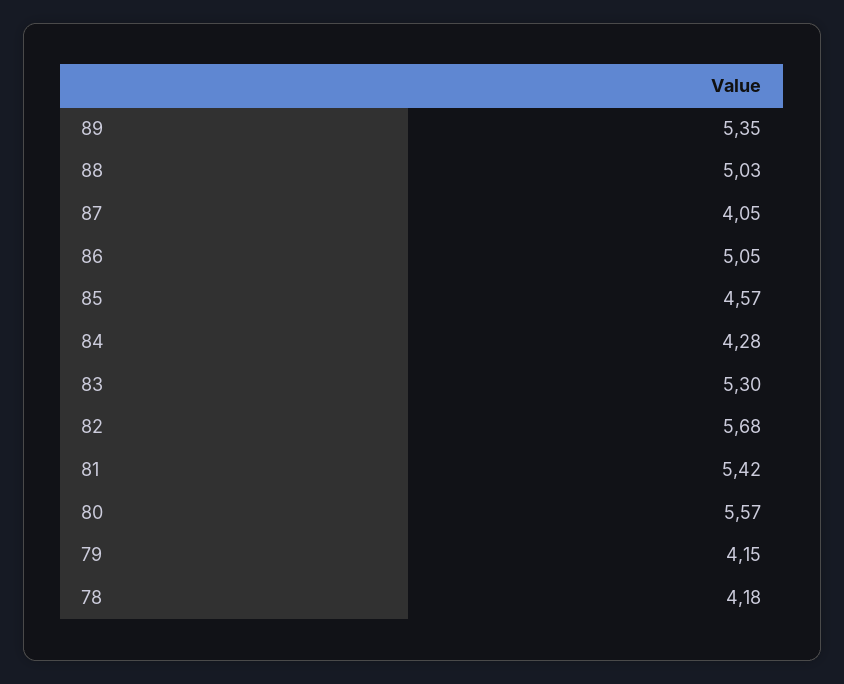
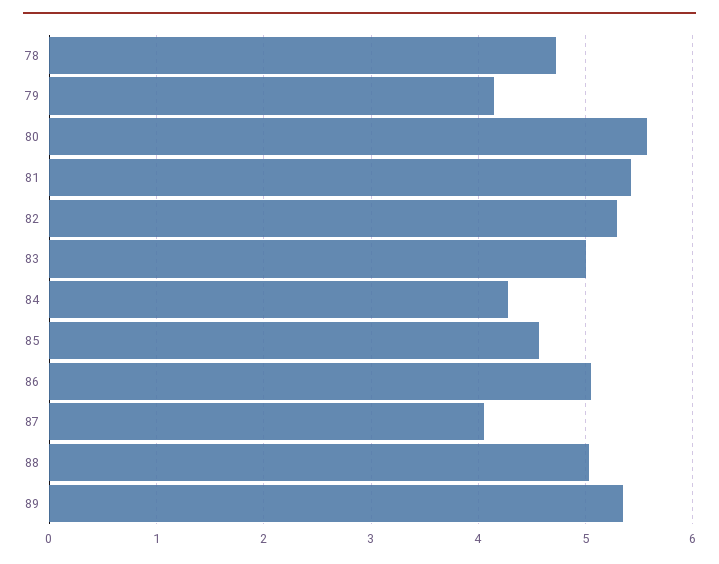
  {
    "89": 5.35,
    "88": 5.03,
    "87": 4.05,
    "86": 5.05,
    "85": 4.57,
    "84": 4.28,
-   "83": 5.3,
+   "83": 5,
-   "82": 5.68,
+   "82": 5.3,
    "81": 5.42,
    "80": 5.57,
    "79": 4.15,
-   "78": 4.18
+   "78": 4.7
  }

